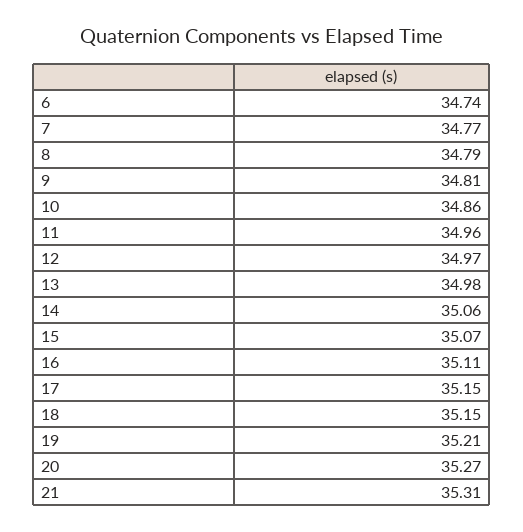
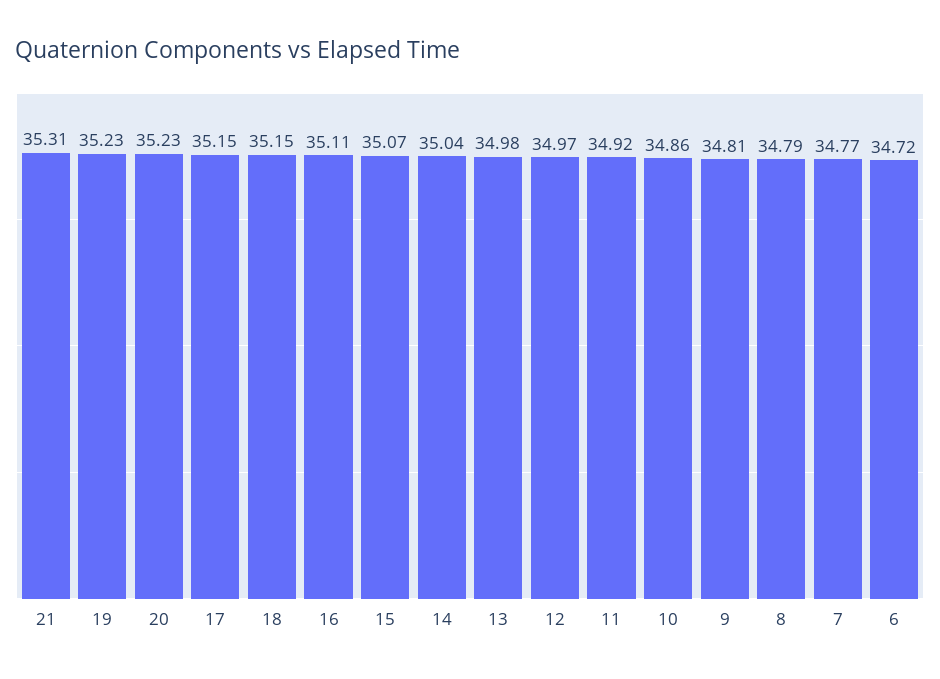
  {
-   "6": 34.74,
+   "6": 34.72,
    "7": 34.77,
    "8": 34.79,
    "9": 34.81,
    "10": 34.86,
-   "11": 34.96,
+   "11": 34.92,
    "12": 34.97,
    "13": 34.98,
-   "14": 35.06,
+   "14": 35.04,
    "15": 35.07,
    "16": 35.11,
    "17": 35.15,
    "18": 35.15,
-   "19": 35.21,
+   "19": 35.23,
-   "20": 35.27,
+   "20": 35.23,
    "21": 35.31
  }

